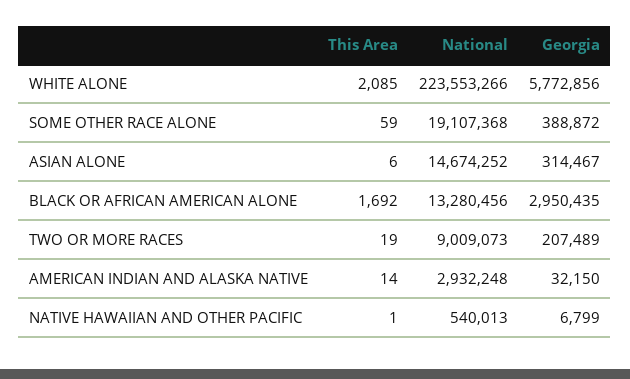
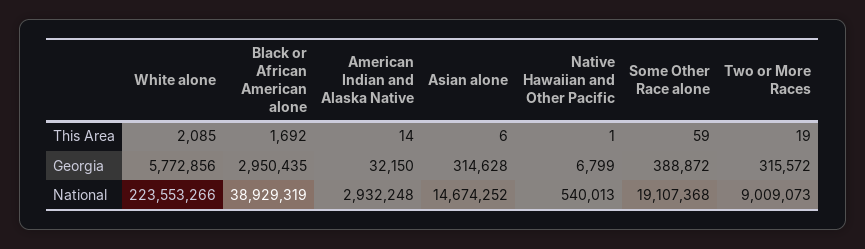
  {
    "This Area": {
      "WHITE ALONE": 2085,
      "SOME OTHER RACE ALONE": 59,
      "ASIAN ALONE": 6,
      "BLACK OR AFRICAN AMERICAN ALONE": 1692,
      "TWO OR MORE RACES": 19,
      "AMERICAN INDIAN AND ALASKA NATIVE": 14,
      "NATIVE HAWAIIAN AND OTHER PACIFIC": 1
    },
    "National": {
      "WHITE ALONE": 223553266,
      "SOME OTHER RACE ALONE": 19107368,
      "ASIAN ALONE": 14674252,
-     "BLACK OR AFRICAN AMERICAN ALONE": 13280456,
+     "BLACK OR AFRICAN AMERICAN ALONE": 38929319,
      "TWO OR MORE RACES": 9009073,
      "AMERICAN INDIAN AND ALASKA NATIVE": 2932248,
      "NATIVE HAWAIIAN AND OTHER PACIFIC": 540013
    },
    "Georgia": {
      "WHITE ALONE": 5772856,
      "SOME OTHER RACE ALONE": 388872,
-     "ASIAN ALONE": 314467,
+     "ASIAN ALONE": 314628,
      "BLACK OR AFRICAN AMERICAN ALONE": 2950435,
-     "TWO OR MORE RACES": 207489,
+     "TWO OR MORE RACES": 315572,
      "AMERICAN INDIAN AND ALASKA NATIVE": 32150,
      "NATIVE HAWAIIAN AND OTHER PACIFIC": 6799
    }
  }

